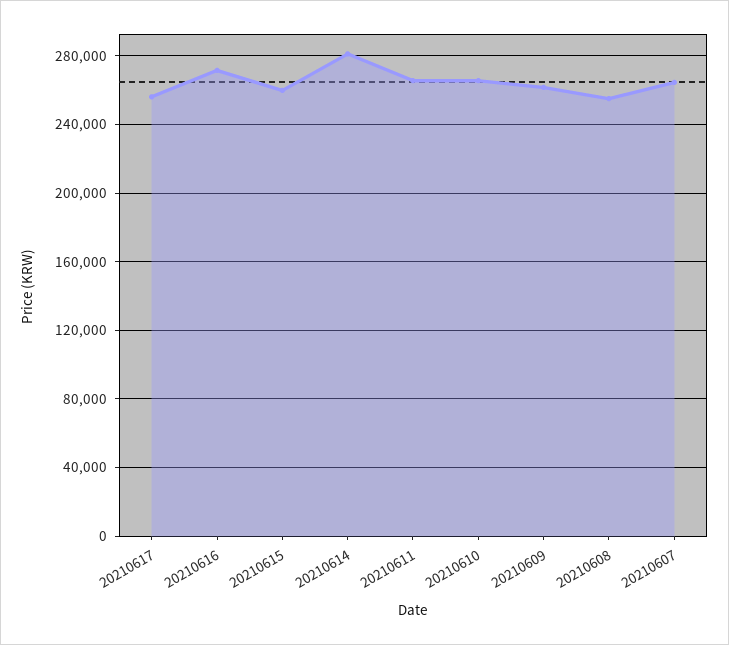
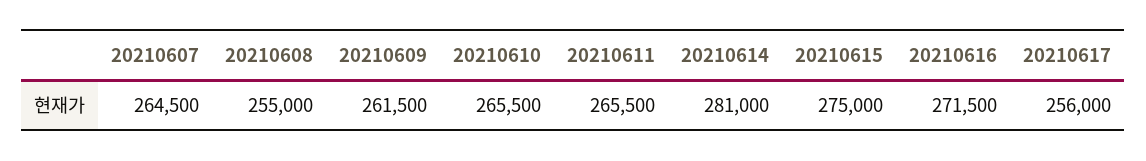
  {
    "20210617": 256000,
    "20210616": 271500,
-   "20210615": 260000,
+   "20210615": 275000,
    "20210614": 281000,
    "20210611": 265500,
    "20210610": 265500,
    "20210609": 261500,
    "20210608": 255000,
    "20210607": 264500
  }

